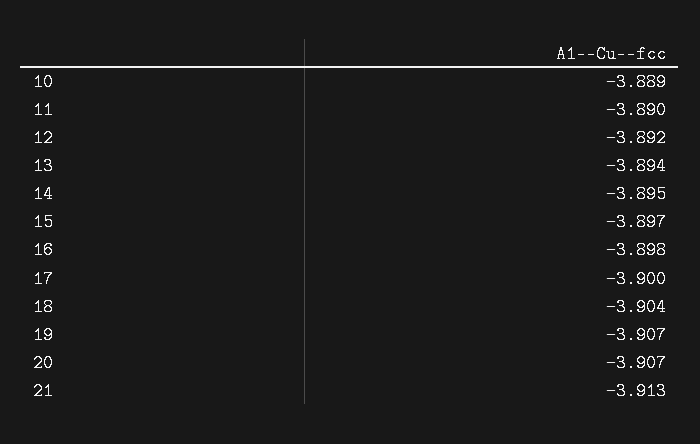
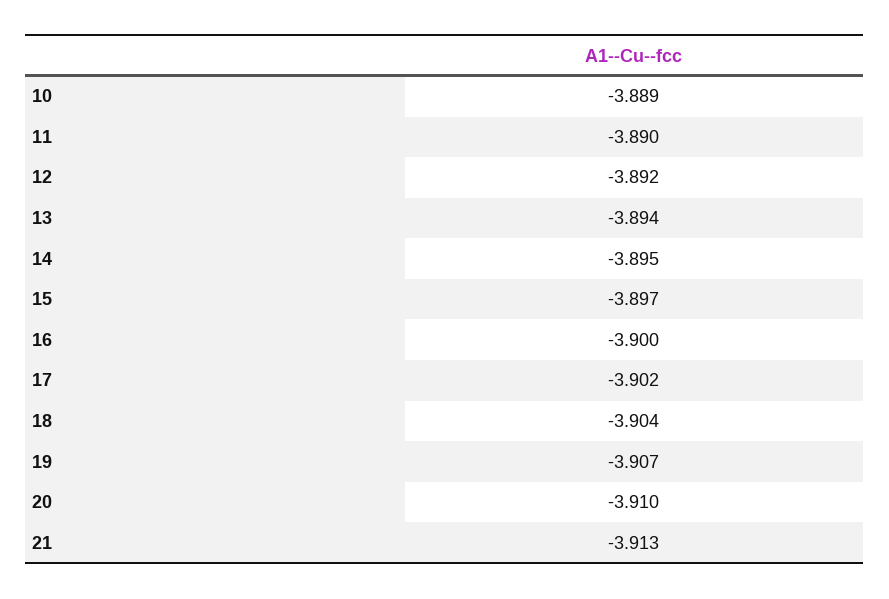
  {
    "10": -3.889,
    "11": -3.89,
    "12": -3.892,
    "13": -3.894,
    "14": -3.895,
    "15": -3.897,
-   "16": -3.898,
+   "16": -3.9,
-   "17": -3.9,
+   "17": -3.902,
    "18": -3.904,
    "19": -3.907,
-   "20": -3.907,
+   "20": -3.91,
    "21": -3.913
  }

